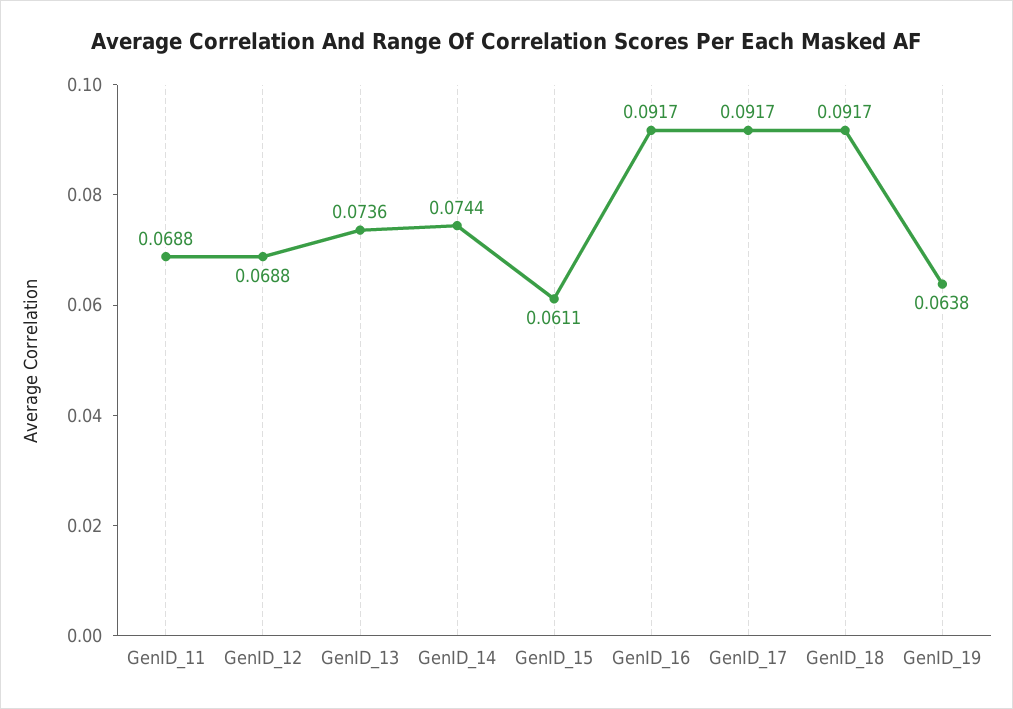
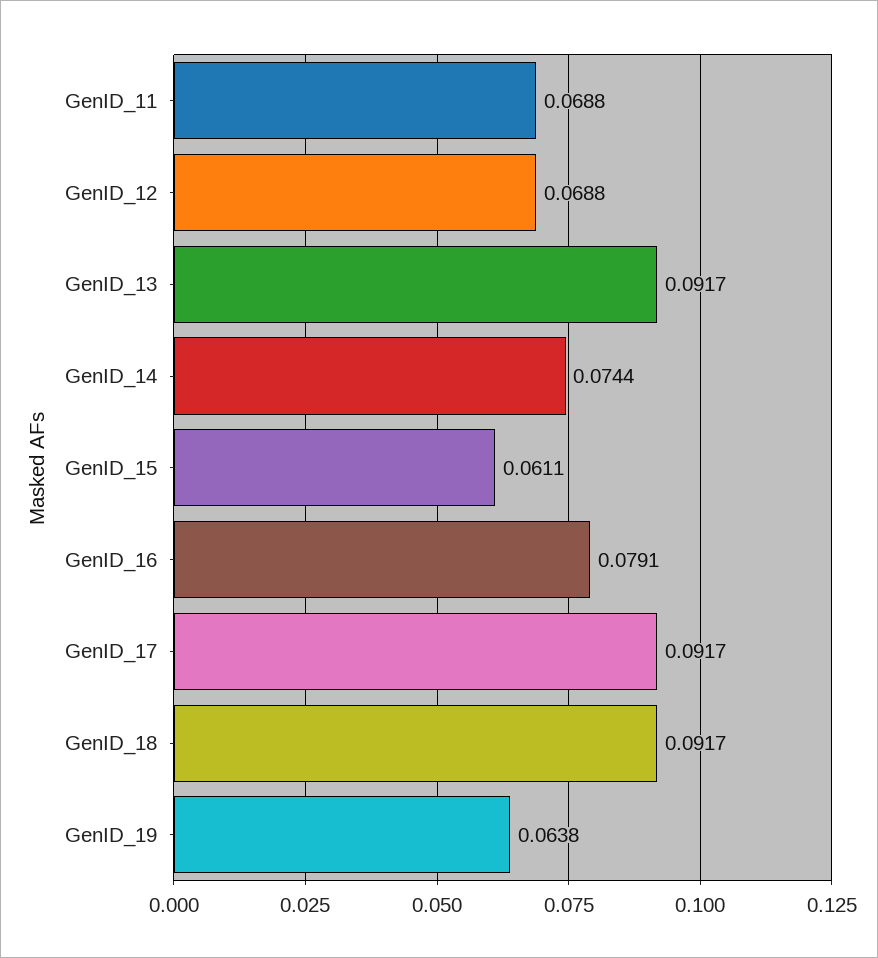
  {
    "GenID_11": 0.0688,
    "GenID_12": 0.0688,
-   "GenID_13": 0.0736,
+   "GenID_13": 0.0917,
    "GenID_14": 0.0744,
    "GenID_15": 0.0611,
-   "GenID_16": 0.0917,
+   "GenID_16": 0.0791,
    "GenID_17": 0.0917,
    "GenID_18": 0.0917,
    "GenID_19": 0.0638
  }

